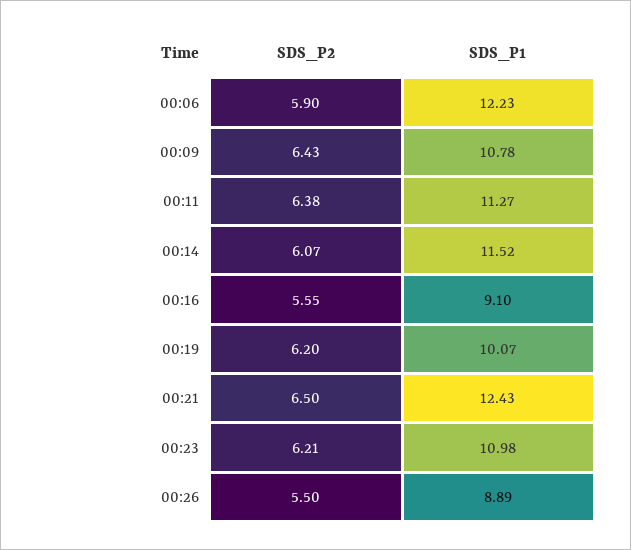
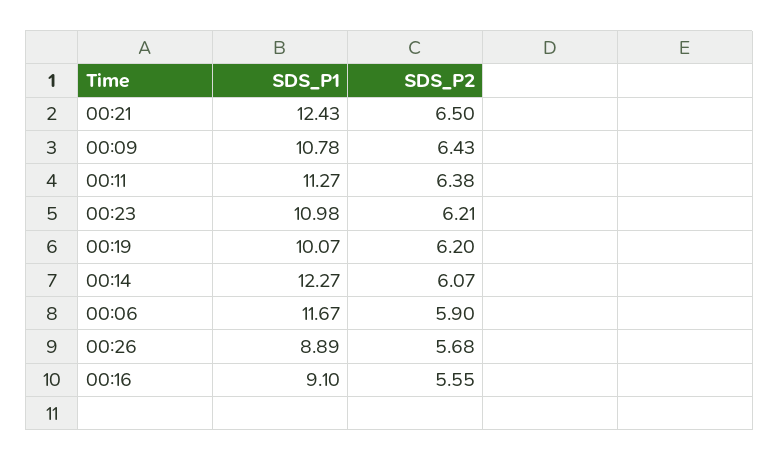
  {
    "SDS_P2": {
      "00:06": 5.9,
      "00:09": 6.43,
      "00:11": 6.38,
      "00:14": 6.07,
      "00:16": 5.55,
      "00:19": 6.2,
      "00:21": 6.5,
      "00:23": 6.21,
-     "00:26": 5.5
+     "00:26": 5.68
    },
    "SDS_P1": {
-     "00:06": 12.23,
+     "00:06": 11.67,
      "00:09": 10.78,
      "00:11": 11.27,
-     "00:14": 11.52,
+     "00:14": 12.27,
      "00:16": 9.1,
      "00:19": 10.07,
      "00:21": 12.43,
      "00:23": 10.98,
      "00:26": 8.89
    }
  }

